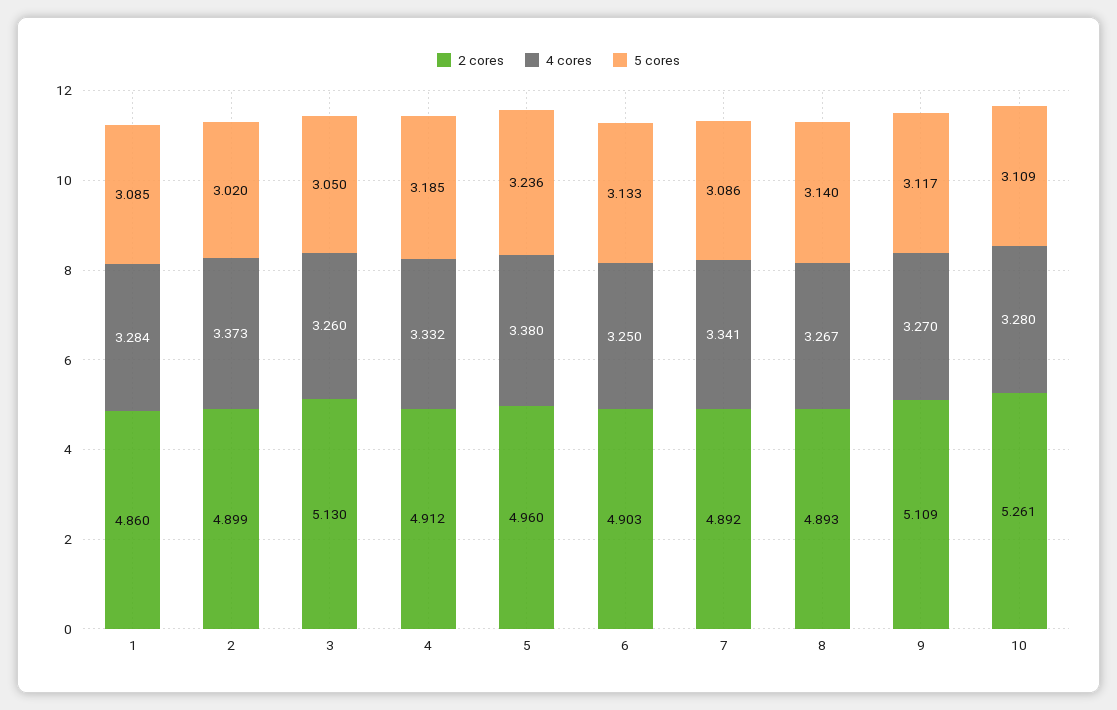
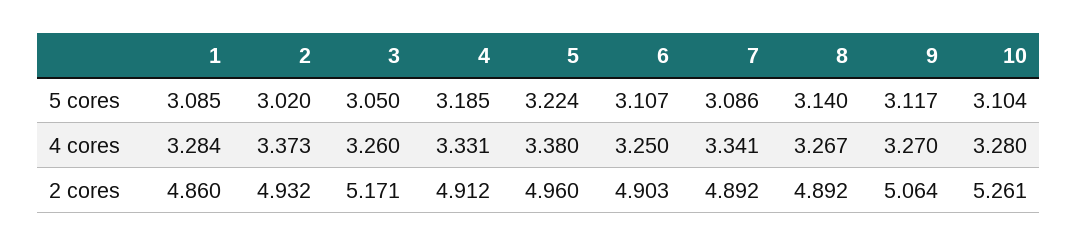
  {
    "2 cores": {
      "1": 4.86,
-     "2": 4.899,
+     "2": 4.932,
-     "3": 5.13,
+     "3": 5.171,
      "4": 4.912,
      "5": 4.96,
      "6": 4.903,
      "7": 4.892,
-     "8": 4.893,
+     "8": 4.892,
-     "9": 5.109,
+     "9": 5.064,
      "10": 5.261
    },
    "4 cores": {
      "1": 3.284,
      "2": 3.373,
      "3": 3.26,
-     "4": 3.332,
+     "4": 3.331,
      "5": 3.38,
      "6": 3.25,
      "7": 3.341,
      "8": 3.267,
      "9": 3.27,
      "10": 3.28
    },
    "5 cores": {
      "1": 3.085,
      "2": 3.02,
      "3": 3.05,
      "4": 3.185,
-     "5": 3.236,
+     "5": 3.224,
-     "6": 3.133,
+     "6": 3.107,
      "7": 3.086,
      "8": 3.14,
      "9": 3.117,
-     "10": 3.109
+     "10": 3.104
    }
  }

